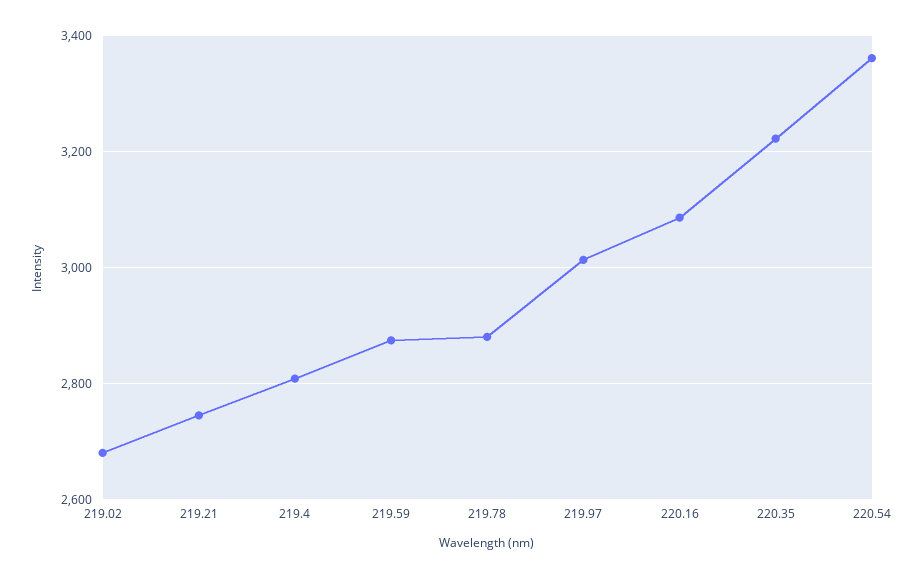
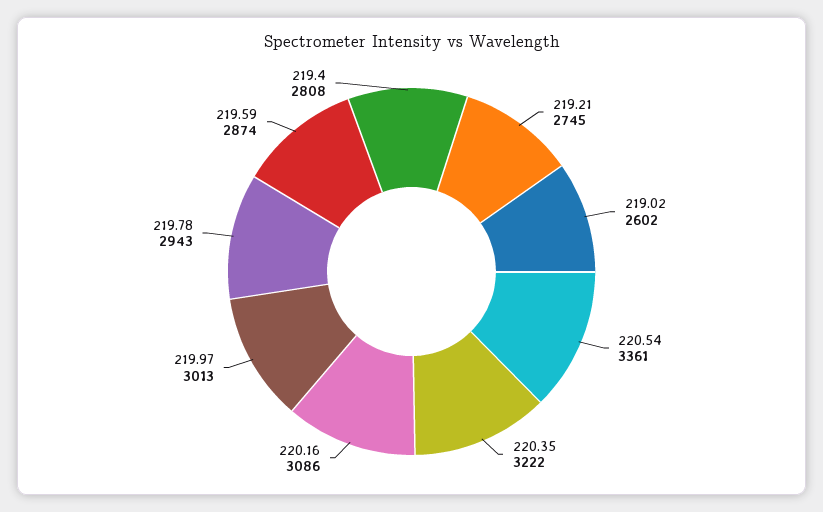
  {
-   "219.02": 2680,
+   "219.02": 2602,
    "219.21": 2745,
    "219.4": 2808,
    "219.59": 2874,
-   "219.78": 2880,
+   "219.78": 2943,
    "219.97": 3013,
    "220.16": 3086,
    "220.35": 3222,
    "220.54": 3361
  }

